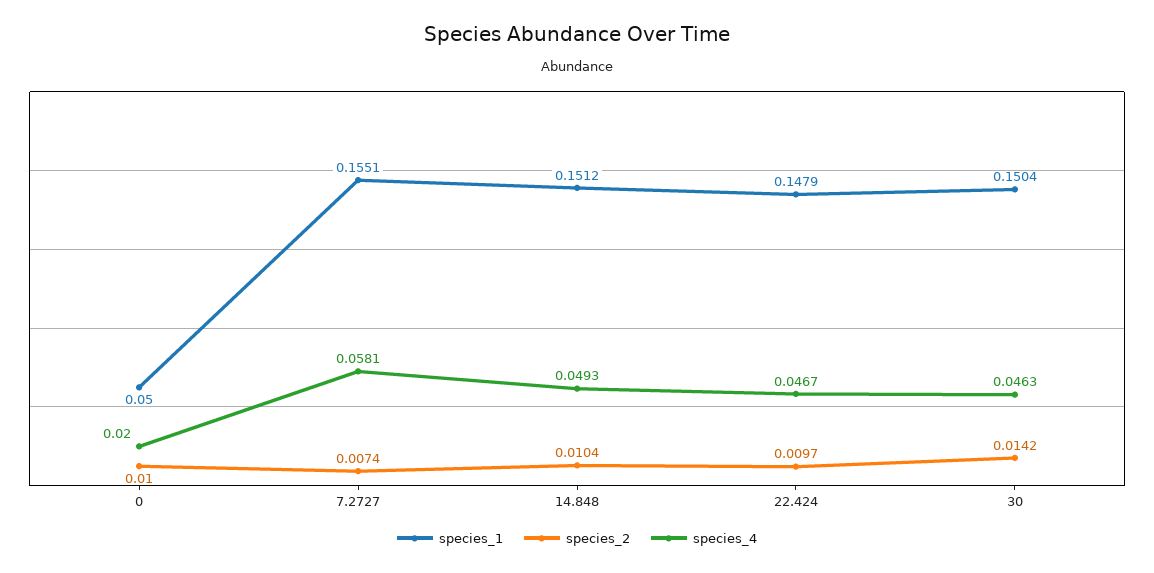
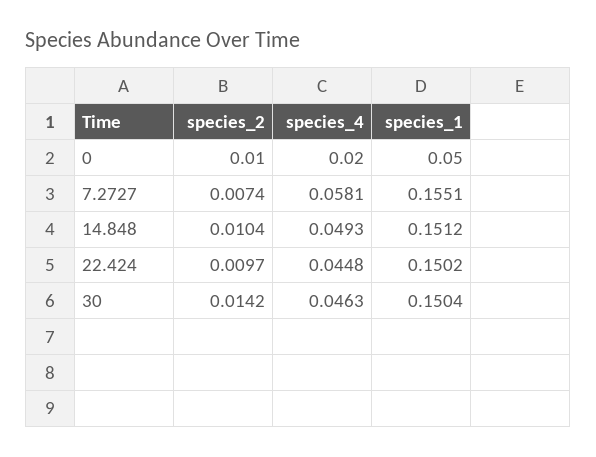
  {
    "species_1": {
      "0": 0.05,
      "7.2727": 0.1551,
      "14.848": 0.1512,
-     "22.424": 0.1479,
+     "22.424": 0.1502,
      "30": 0.1504
    },
    "species_2": {
      "0": 0.01,
      "7.2727": 0.0074,
      "14.848": 0.0104,
      "22.424": 0.0097,
      "30": 0.0142
    },
    "species_4": {
      "0": 0.02,
      "7.2727": 0.0581,
      "14.848": 0.0493,
-     "22.424": 0.0467,
+     "22.424": 0.0448,
      "30": 0.0463
    }
  }

